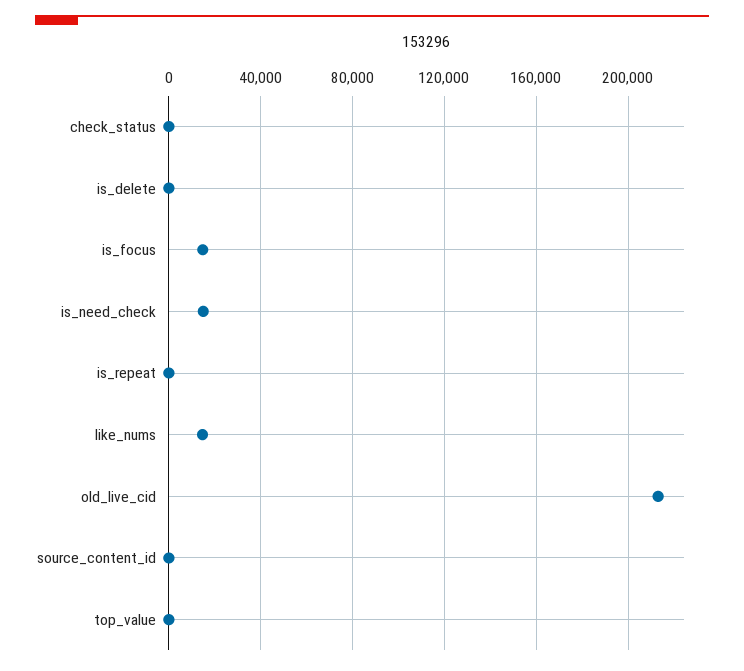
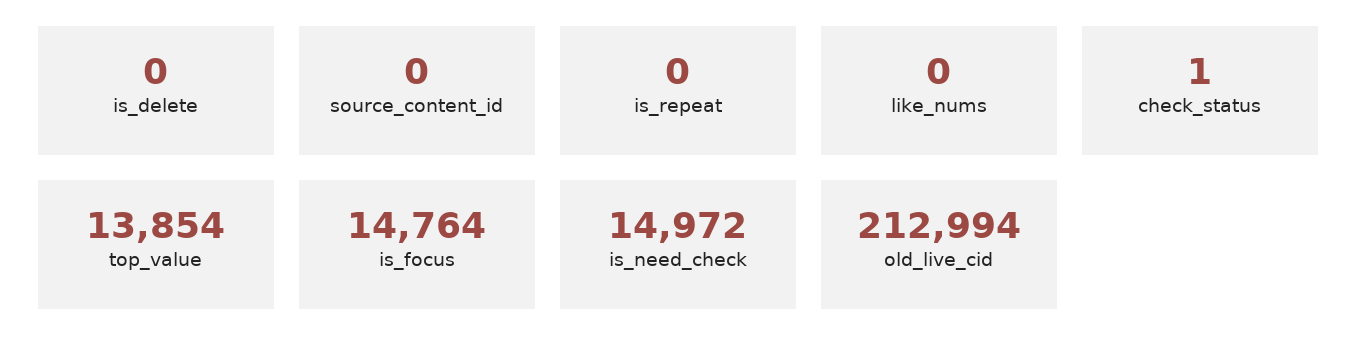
  {
    "check_status": 1,
    "is_delete": 0,
    "is_focus": 14764,
    "is_need_check": 14972,
    "is_repeat": 0,
-   "like_nums": 15000,
+   "like_nums": 0,
    "old_live_cid": 212994,
    "source_content_id": 0,
-   "top_value": 0
+   "top_value": 13854
  }

